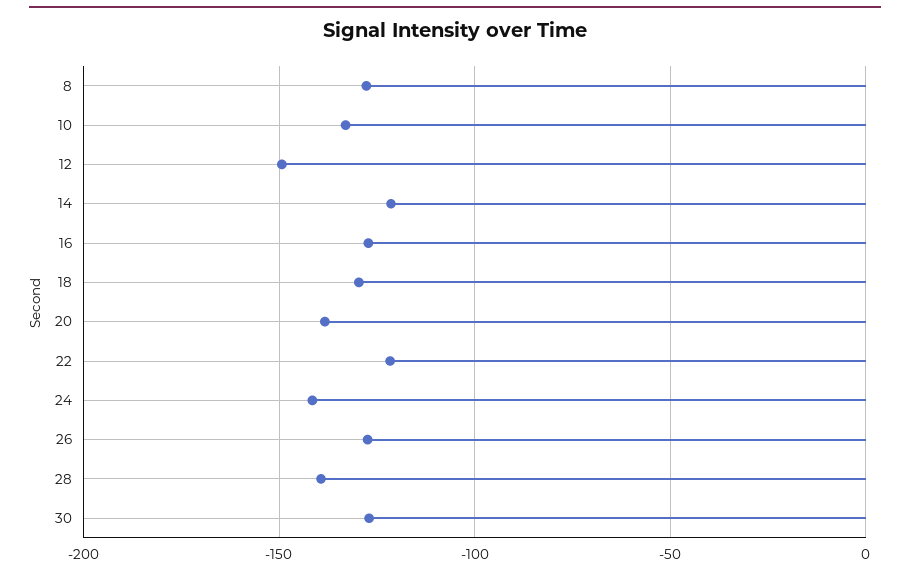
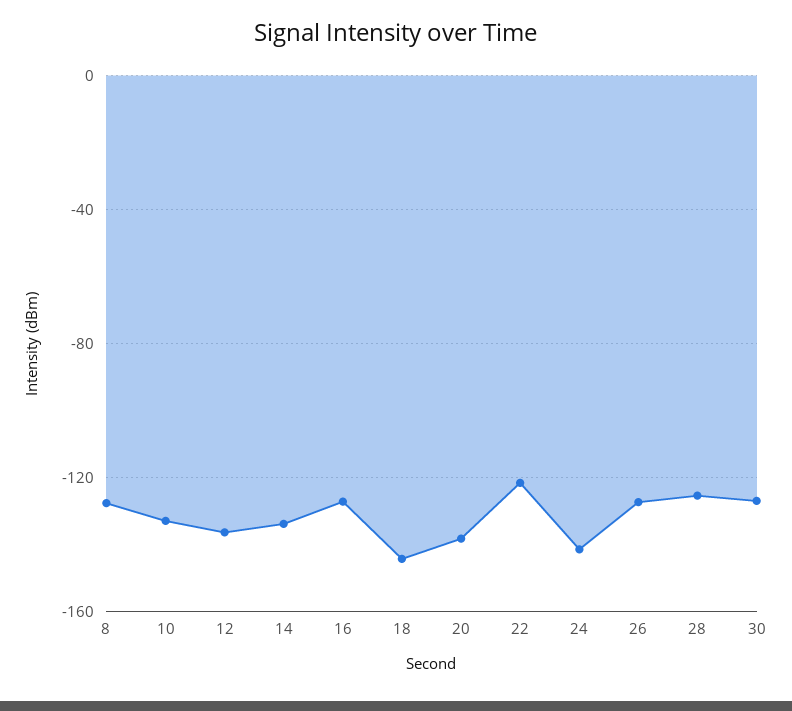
  {
    "8": -130,
    "10": -135,
-   "12": -150,
+   "12": -135,
-   "14": -120,
+   "14": -135,
    "16": -125,
-   "18": -130,
+   "18": -145,
    "20": -140,
    "22": -120,
    "24": -140,
    "26": -125,
-   "28": -140,
+   "28": -125,
    "30": -125
  }

